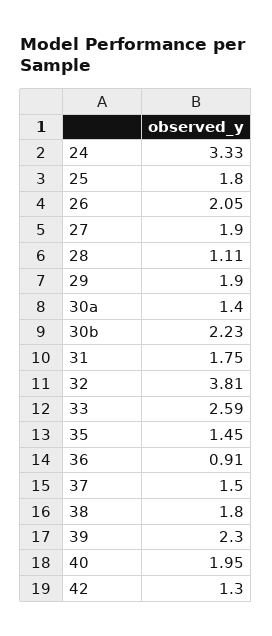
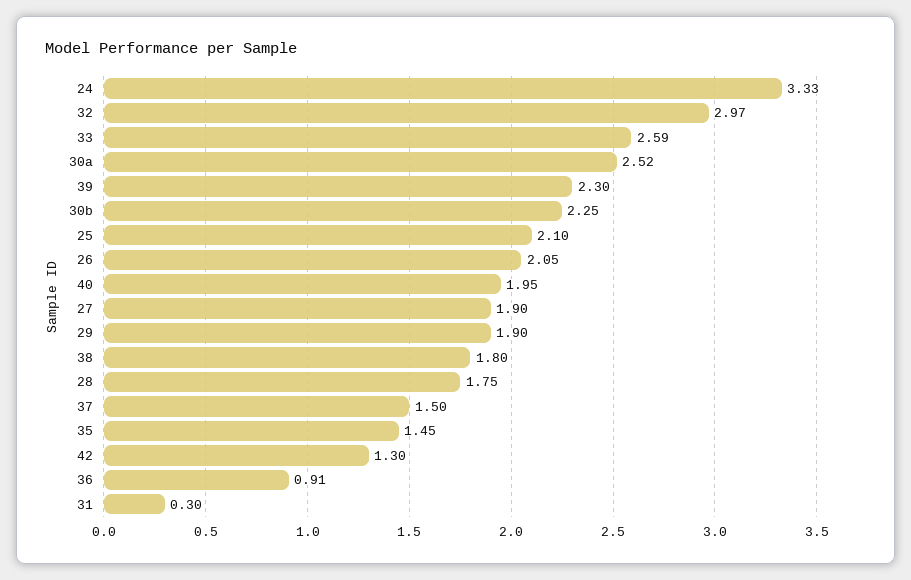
  {
    "24": 3.33,
-   "25": 1.8,
+   "25": 2.1,
    "26": 2.05,
    "27": 1.9,
-   "28": 1.11,
+   "28": 1.75,
    "29": 1.9,
-   "30a": 1.4,
+   "30a": 2.52,
-   "30b": 2.23,
+   "30b": 2.25,
-   "31": 1.75,
+   "31": 0.3,
-   "32": 3.81,
+   "32": 2.97,
    "33": 2.59,
    "35": 1.45,
    "36": 0.91,
    "37": 1.5,
    "38": 1.8,
    "39": 2.3,
    "40": 1.95,
    "42": 1.3
  }

